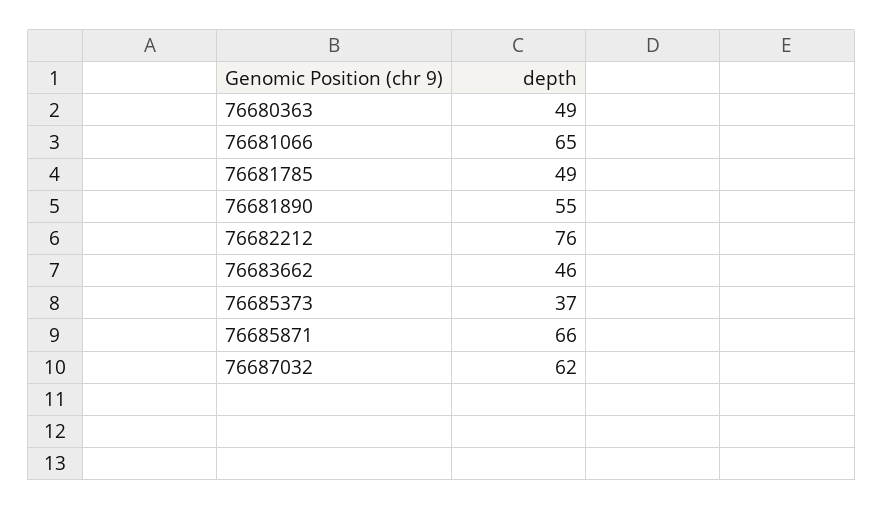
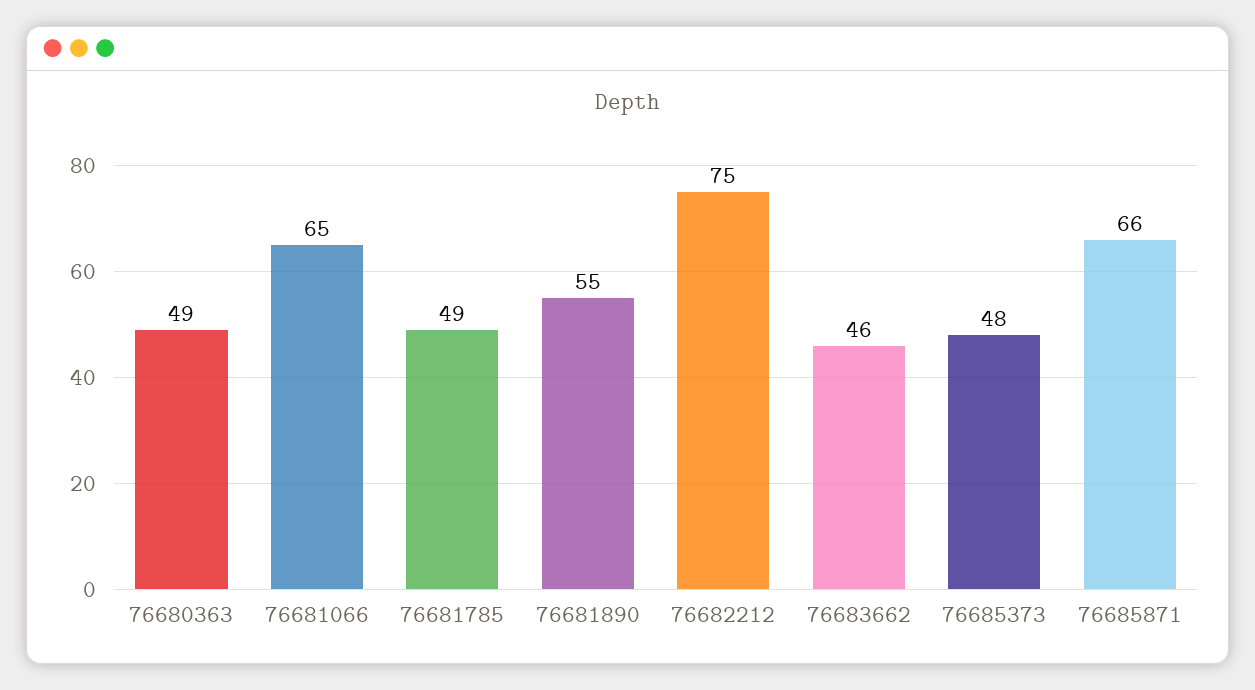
  {
    "76680363": 49,
    "76681066": 65,
    "76681785": 49,
    "76681890": 55,
-   "76682212": 76,
+   "76682212": 75,
    "76683662": 46,
-   "76685373": 37,
+   "76685373": 48,
-   "76685871": 66,
+   "76685871": 66
-   "76687032": 62
  }

